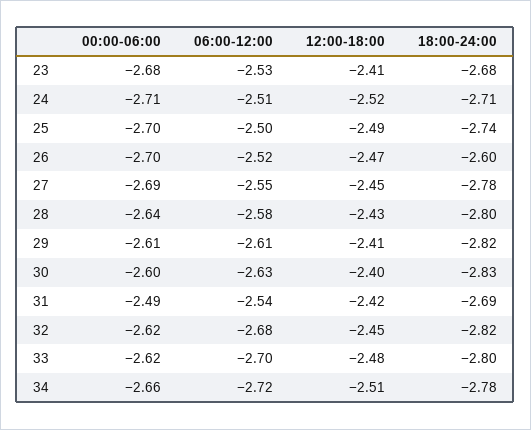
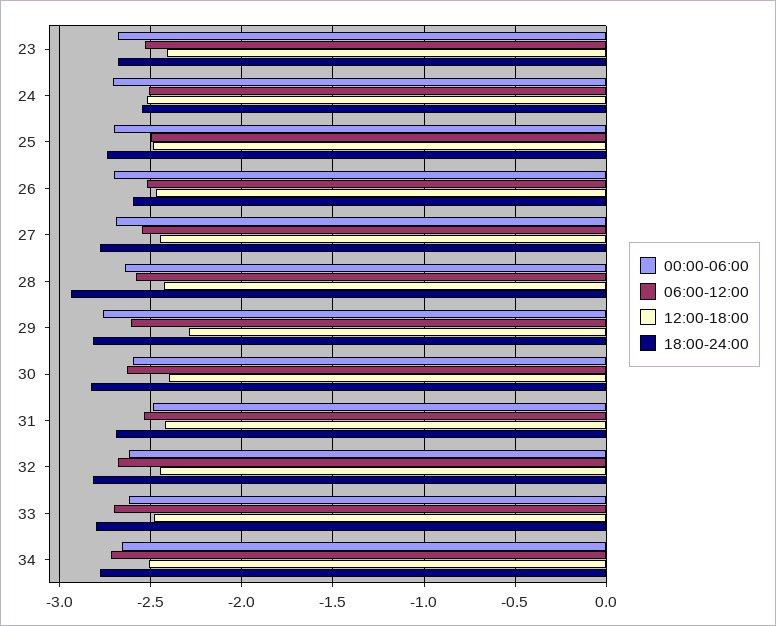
  {
    "00:00-06:00": {
      "23": -2.68,
      "24": -2.71,
      "25": -2.7,
      "26": -2.7,
      "27": -2.69,
      "28": -2.64,
-     "29": -2.61,
+     "29": -2.75,
      "30": -2.6,
      "31": -2.49,
      "32": -2.62,
      "33": -2.62,
      "34": -2.66
    },
    "06:00-12:00": {
      "23": -2.53,
      "24": -2.51,
      "25": -2.5,
      "26": -2.52,
      "27": -2.55,
      "28": -2.58,
      "29": -2.61,
      "30": -2.63,
      "31": -2.54,
      "32": -2.68,
      "33": -2.7,
      "34": -2.72
    },
    "12:00-18:00": {
      "23": -2.41,
      "24": -2.52,
      "25": -2.49,
      "26": -2.47,
      "27": -2.45,
      "28": -2.43,
-     "29": -2.41,
+     "29": -2.3,
      "30": -2.4,
      "31": -2.42,
      "32": -2.45,
      "33": -2.48,
      "34": -2.51
    },
    "18:00-24:00": {
      "23": -2.68,
-     "24": -2.71,
+     "24": -2.55,
      "25": -2.74,
      "26": -2.6,
      "27": -2.78,
-     "28": -2.8,
+     "28": -2.95,
      "29": -2.82,
      "30": -2.83,
      "31": -2.69,
      "32": -2.82,
      "33": -2.8,
      "34": -2.78
    }
  }

